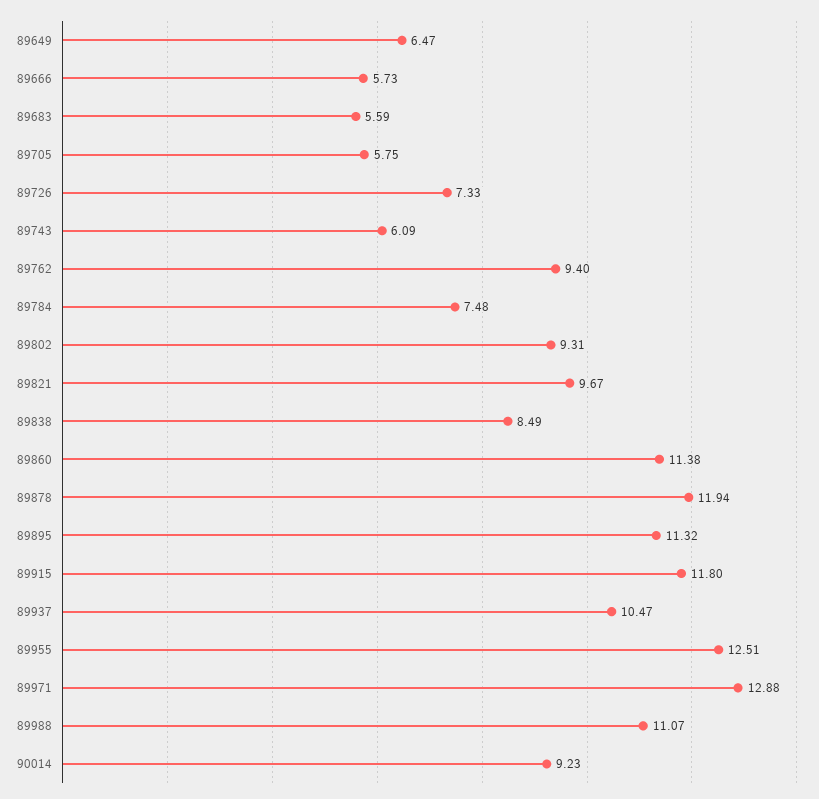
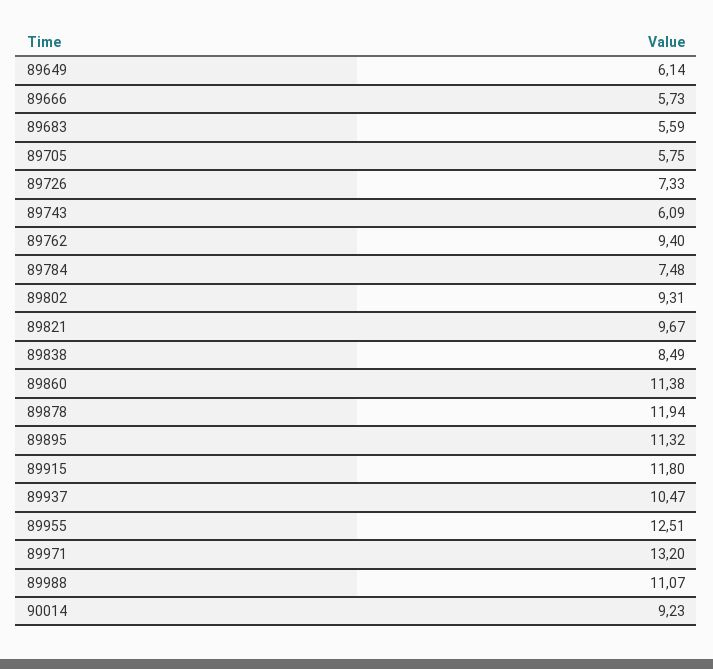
  {
-   "89649": 6.47,
+   "89649": 6.14,
    "89666": 5.73,
    "89683": 5.59,
    "89705": 5.75,
    "89726": 7.33,
    "89743": 6.09,
    "89762": 9.4,
    "89784": 7.48,
    "89802": 9.31,
    "89821": 9.67,
    "89838": 8.49,
    "89860": 11.38,
    "89878": 11.94,
    "89895": 11.32,
    "89915": 11.8,
    "89937": 10.47,
    "89955": 12.51,
-   "89971": 12.88,
+   "89971": 13.2,
    "89988": 11.07,
    "90014": 9.23
  }

